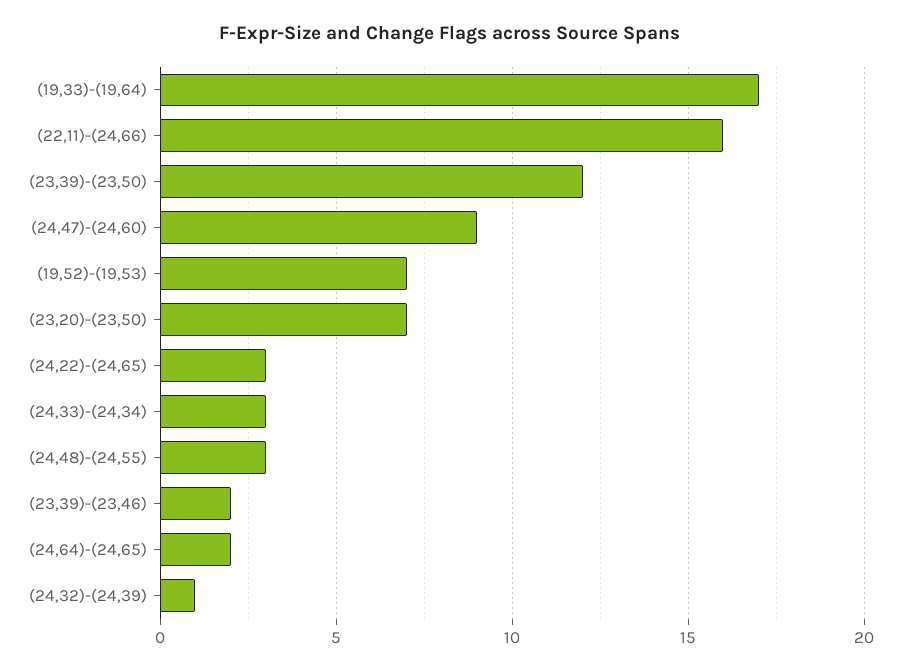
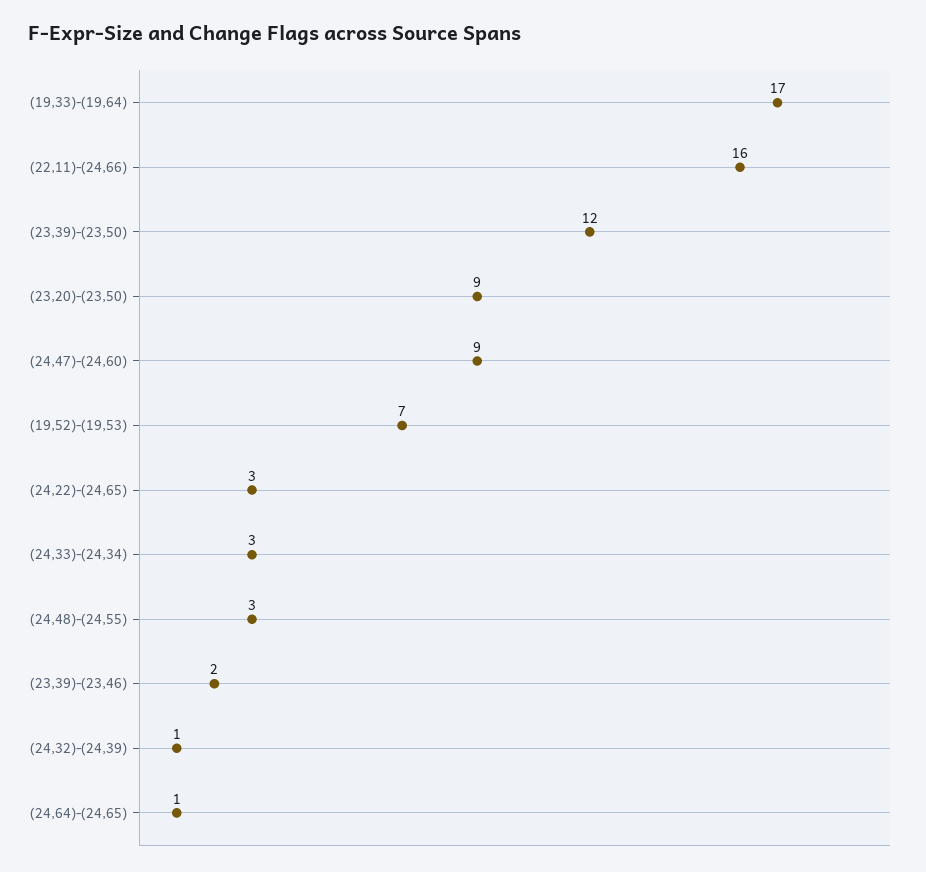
  {
    "(19,33)-(19,64)": 17,
    "(22,11)-(24,66)": 16,
    "(23,39)-(23,50)": 12,
    "(24,47)-(24,60)": 9,
    "(19,52)-(19,53)": 7,
-   "(23,20)-(23,50)": 7,
+   "(23,20)-(23,50)": 9,
    "(24,22)-(24,65)": 3,
    "(24,33)-(24,34)": 3,
    "(24,48)-(24,55)": 3,
    "(23,39)-(23,46)": 2,
-   "(24,64)-(24,65)": 2,
+   "(24,64)-(24,65)": 1,
    "(24,32)-(24,39)": 1
  }

